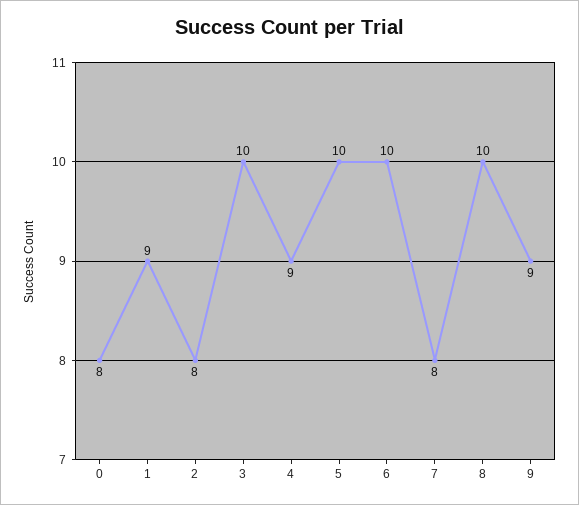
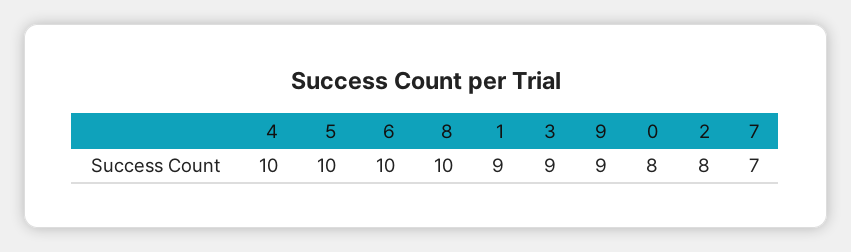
  {
    "0": 8,
    "1": 9,
    "2": 8,
-   "3": 10,
+   "3": 9,
-   "4": 9,
+   "4": 10,
    "5": 10,
    "6": 10,
-   "7": 8,
+   "7": 7,
    "8": 10,
    "9": 9
  }

